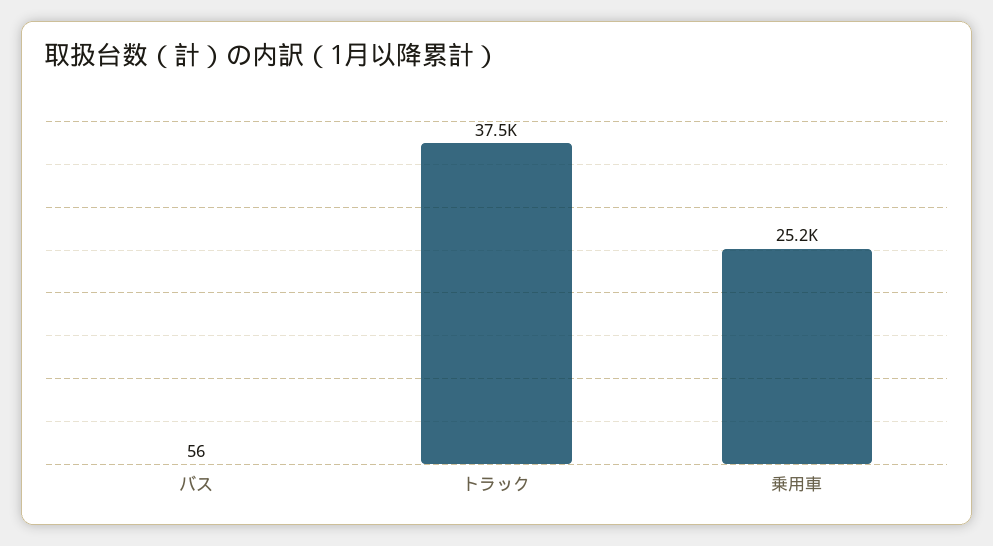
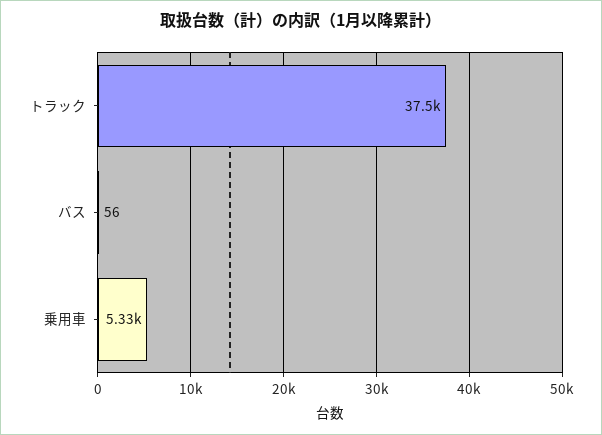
  {
    "バス": 56,
    "トラック": 37500,
-   "乗用車": 25200
+   "乗用車": 5330
  }

